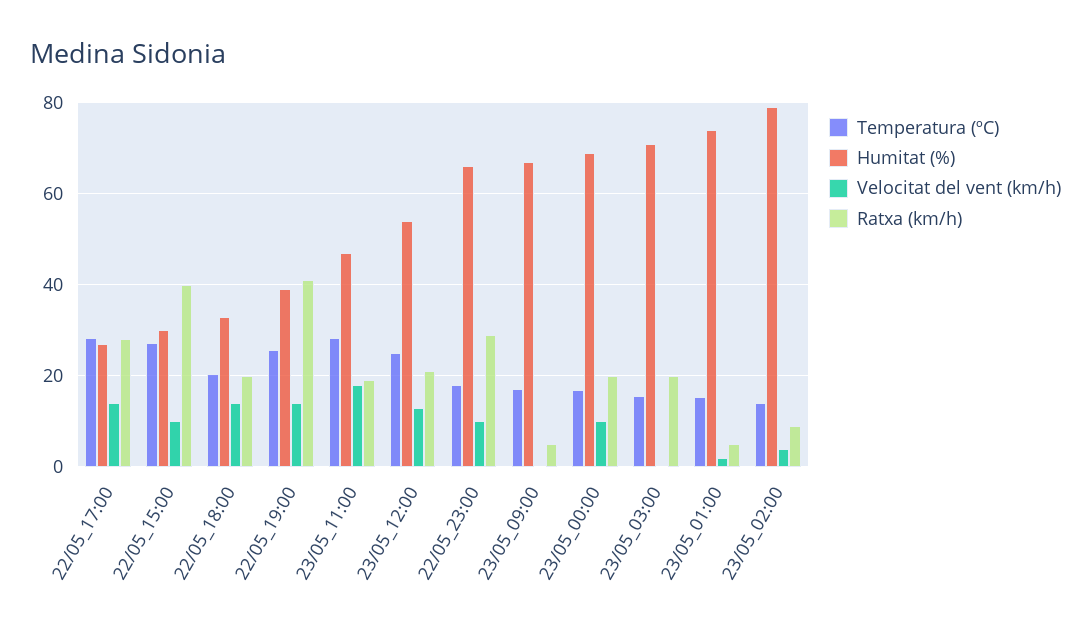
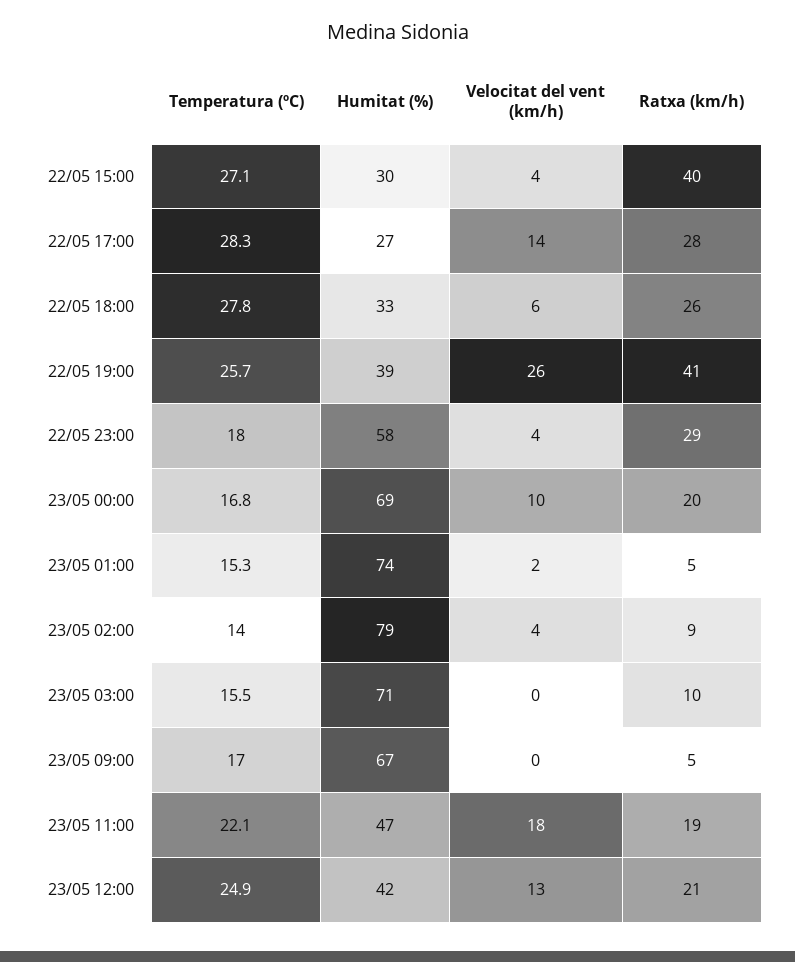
  {
    "Temperatura (ºC)": {
      "22/05_17:00": 28.3,
      "22/05_15:00": 27.1,
-     "22/05_18:00": 20,
+     "22/05_18:00": 27.8,
      "22/05_19:00": 25.7,
-     "23/05_11:00": 28,
+     "23/05_11:00": 22.1,
      "23/05_12:00": 24.9,
      "22/05_23:00": 18,
      "23/05_09:00": 17,
      "23/05_00:00": 16.8,
      "23/05_03:00": 15.5,
      "23/05_01:00": 15.3,
      "23/05_02:00": 14
    },
    "Humitat (%)": {
      "22/05_17:00": 27,
      "22/05_15:00": 30,
      "22/05_18:00": 33,
      "22/05_19:00": 39,
      "23/05_11:00": 47,
-     "23/05_12:00": 54,
+     "23/05_12:00": 42,
-     "22/05_23:00": 66,
+     "22/05_23:00": 58,
      "23/05_09:00": 67,
      "23/05_00:00": 69,
      "23/05_03:00": 71,
      "23/05_01:00": 74,
      "23/05_02:00": 79
    },
    "Velocitat del vent (km/h)": {
      "22/05_17:00": 14,
-     "22/05_15:00": 10,
+     "22/05_15:00": 4,
-     "22/05_18:00": 14,
+     "22/05_18:00": 6,
-     "22/05_19:00": 14,
+     "22/05_19:00": 26,
      "23/05_11:00": 18,
      "23/05_12:00": 13,
-     "22/05_23:00": 10,
+     "22/05_23:00": 4,
      "23/05_09:00": 0,
      "23/05_00:00": 10,
      "23/05_03:00": 0,
      "23/05_01:00": 2,
      "23/05_02:00": 4
    },
    "Ratxa (km/h)": {
      "22/05_17:00": 28,
      "22/05_15:00": 40,
-     "22/05_18:00": 20,
+     "22/05_18:00": 26,
      "22/05_19:00": 41,
      "23/05_11:00": 19,
      "23/05_12:00": 21,
      "22/05_23:00": 29,
      "23/05_09:00": 5,
      "23/05_00:00": 20,
-     "23/05_03:00": 20,
+     "23/05_03:00": 10,
      "23/05_01:00": 5,
      "23/05_02:00": 9
    }
  }

